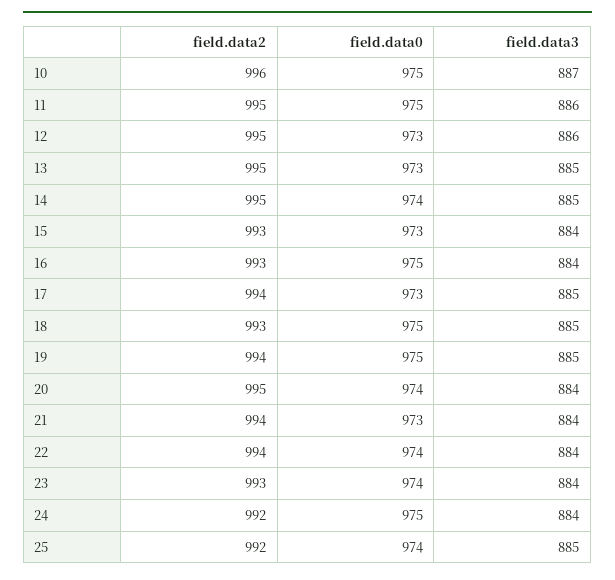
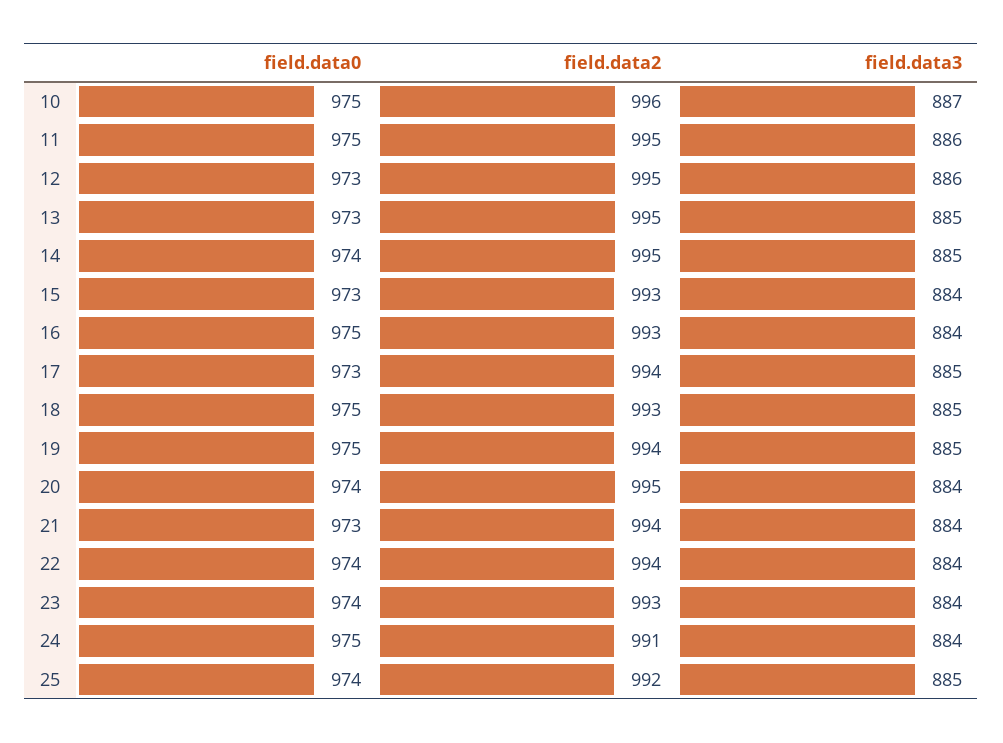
  {
    "field.data2": {
      "10": 996,
      "11": 995,
      "12": 995,
      "13": 995,
      "14": 995,
      "15": 993,
      "16": 993,
      "17": 994,
      "18": 993,
      "19": 994,
      "20": 995,
      "21": 994,
      "22": 994,
      "23": 993,
-     "24": 992,
+     "24": 991,
      "25": 992
    },
    "field.data0": {
      "10": 975,
      "11": 975,
      "12": 973,
      "13": 973,
      "14": 974,
      "15": 973,
      "16": 975,
      "17": 973,
      "18": 975,
      "19": 975,
      "20": 974,
      "21": 973,
      "22": 974,
      "23": 974,
      "24": 975,
      "25": 974
    },
    "field.data3": {
      "10": 887,
      "11": 886,
      "12": 886,
      "13": 885,
      "14": 885,
      "15": 884,
      "16": 884,
      "17": 885,
      "18": 885,
      "19": 885,
      "20": 884,
      "21": 884,
      "22": 884,
      "23": 884,
      "24": 884,
      "25": 885
    }
  }

